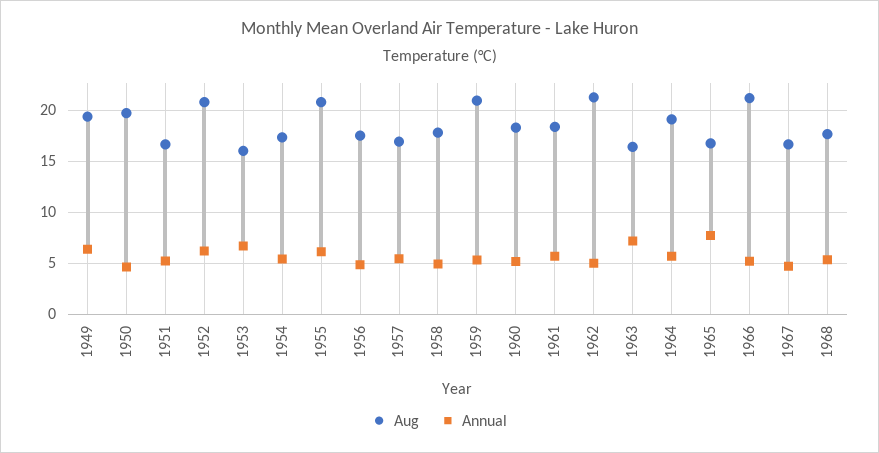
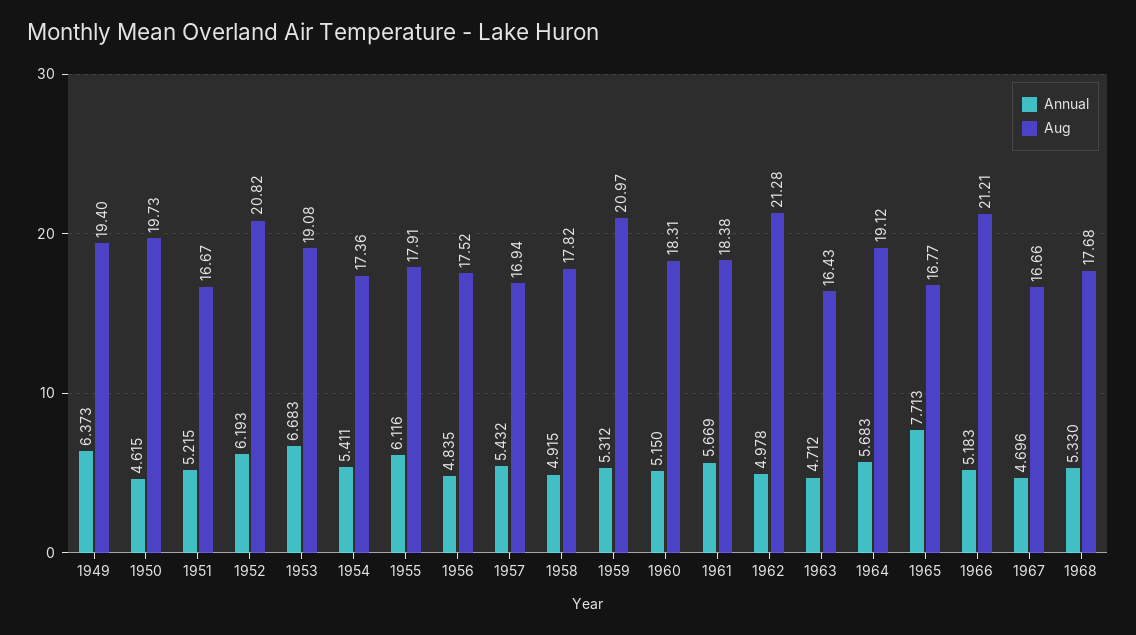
  {
    "Aug": {
      "1949": 19.4,
      "1950": 19.73,
      "1951": 16.67,
      "1952": 20.82,
-     "1953": 16,
+     "1953": 19.08,
      "1954": 17.36,
-     "1955": 21,
+     "1955": 17.91,
      "1956": 17.52,
      "1957": 16.94,
      "1958": 17.82,
      "1959": 20.97,
      "1960": 18.31,
      "1961": 18.38,
      "1962": 21.28,
      "1963": 16.43,
      "1964": 19.12,
      "1965": 16.77,
      "1966": 21.21,
      "1967": 16.66,
      "1968": 17.68
    },
    "Annual": {
      "1949": 6.373,
      "1950": 4.615,
      "1951": 5.215,
      "1952": 6.193,
      "1953": 6.683,
      "1954": 5.411,
      "1955": 6.116,
      "1956": 4.835,
      "1957": 5.432,
      "1958": 4.915,
      "1959": 5.312,
      "1960": 5.15,
      "1961": 5.669,
      "1962": 4.978,
-     "1963": 7,
+     "1963": 4.712,
      "1964": 5.683,
      "1965": 7.713,
      "1966": 5.183,
      "1967": 4.696,
      "1968": 5.33
    }
  }

